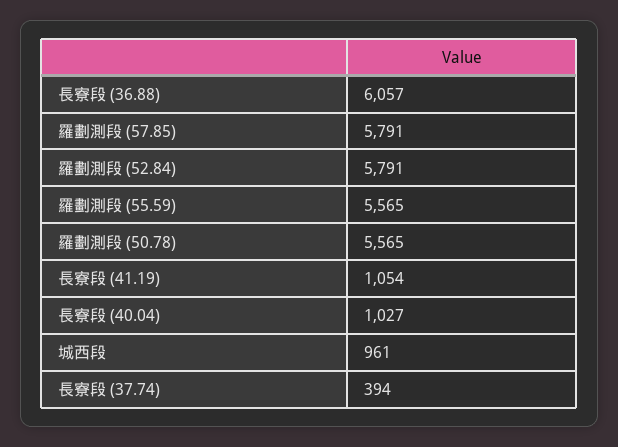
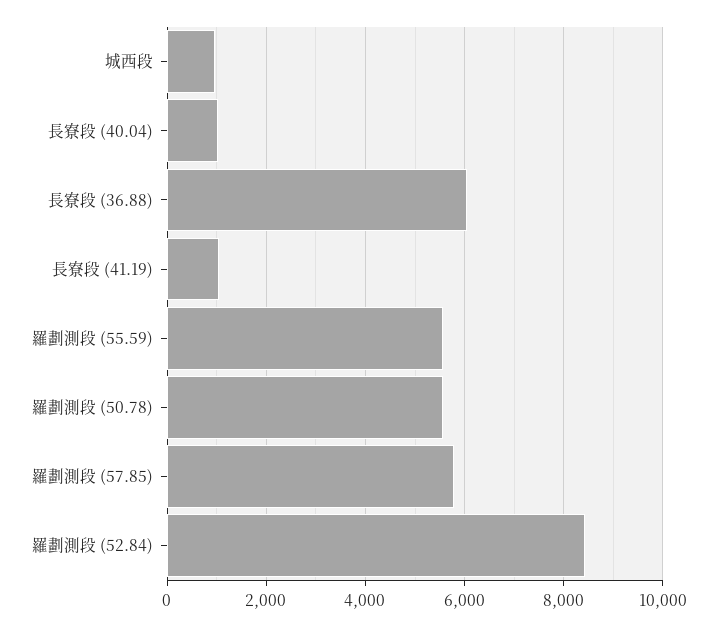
  {
    "長寮段 (36.88)": 6057,
    "羅劃測段 (57.85)": 5791,
-   "羅劃測段 (52.84)": 5791,
+   "羅劃測段 (52.84)": 8400,
    "羅劃測段 (55.59)": 5565,
    "羅劃測段 (50.78)": 5565,
    "長寮段 (41.19)": 1054,
    "長寮段 (40.04)": 1027,
-   "城西段": 961,
+   "城西段": 961
-   "長寮段 (37.74)": 394
  }

